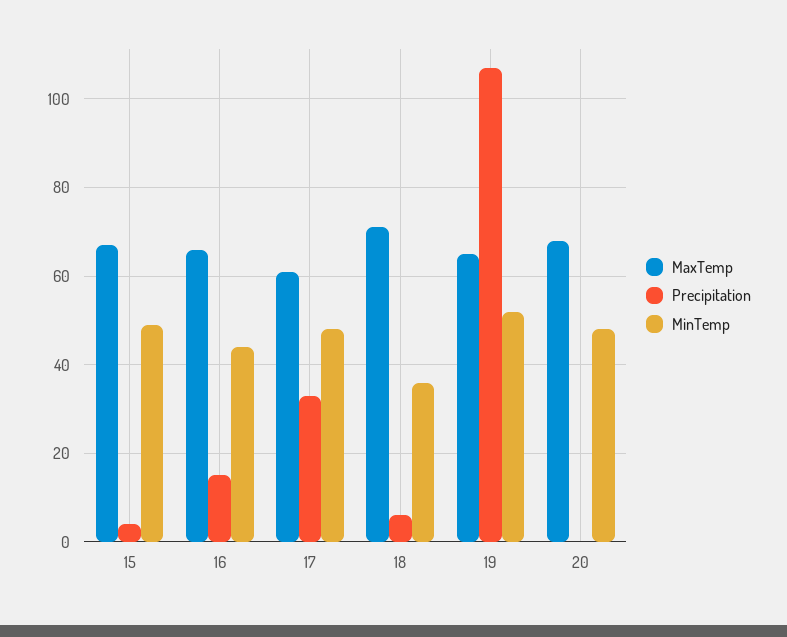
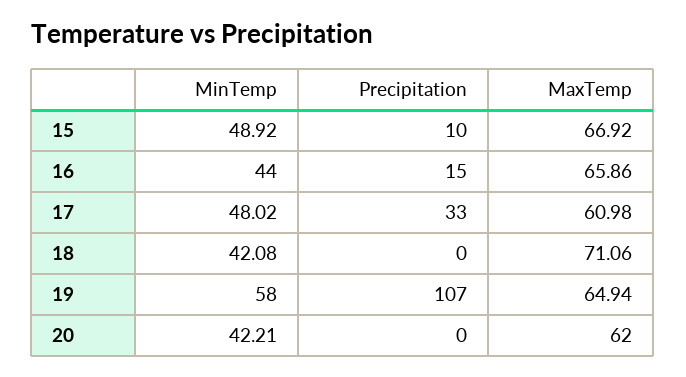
  {
    "MaxTemp": {
      "15": 66.92,
      "16": 65.86,
      "17": 60.98,
      "18": 71.06,
      "19": 64.94,
-     "20": 68
+     "20": 62
    },
    "Precipitation": {
-     "15": 4,
+     "15": 10,
      "16": 15,
      "17": 33,
-     "18": 6,
+     "18": 0,
      "19": 107,
      "20": 0
    },
    "MinTemp": {
      "15": 48.92,
      "16": 44,
      "17": 48.02,
-     "18": 36,
+     "18": 42.08,
-     "19": 52,
+     "19": 58,
-     "20": 48
+     "20": 42.21
    }
  }

